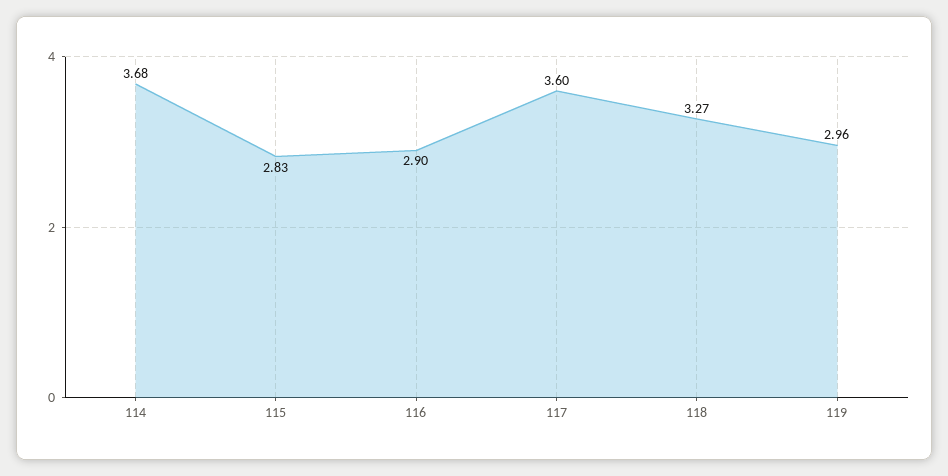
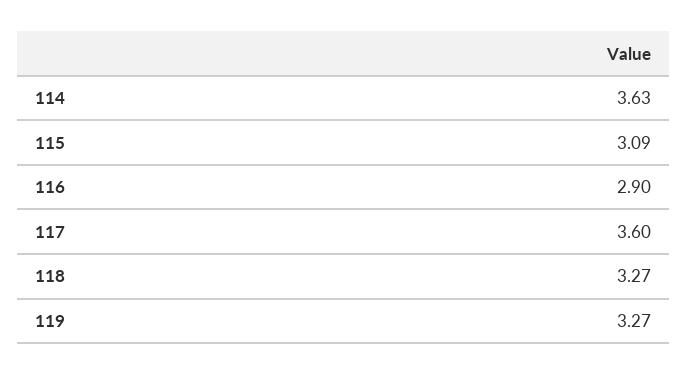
  {
-   "114": 3.68,
+   "114": 3.63,
-   "115": 2.83,
+   "115": 3.09,
    "116": 2.9,
    "117": 3.6,
    "118": 3.27,
-   "119": 2.96
+   "119": 3.27
  }

